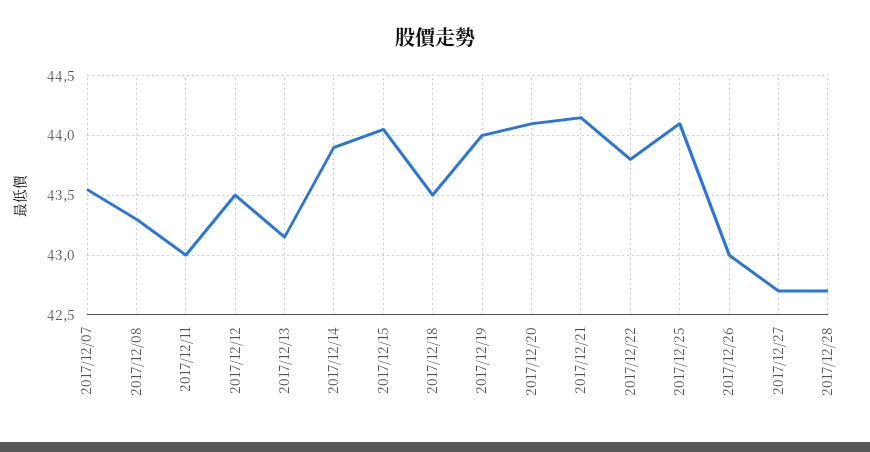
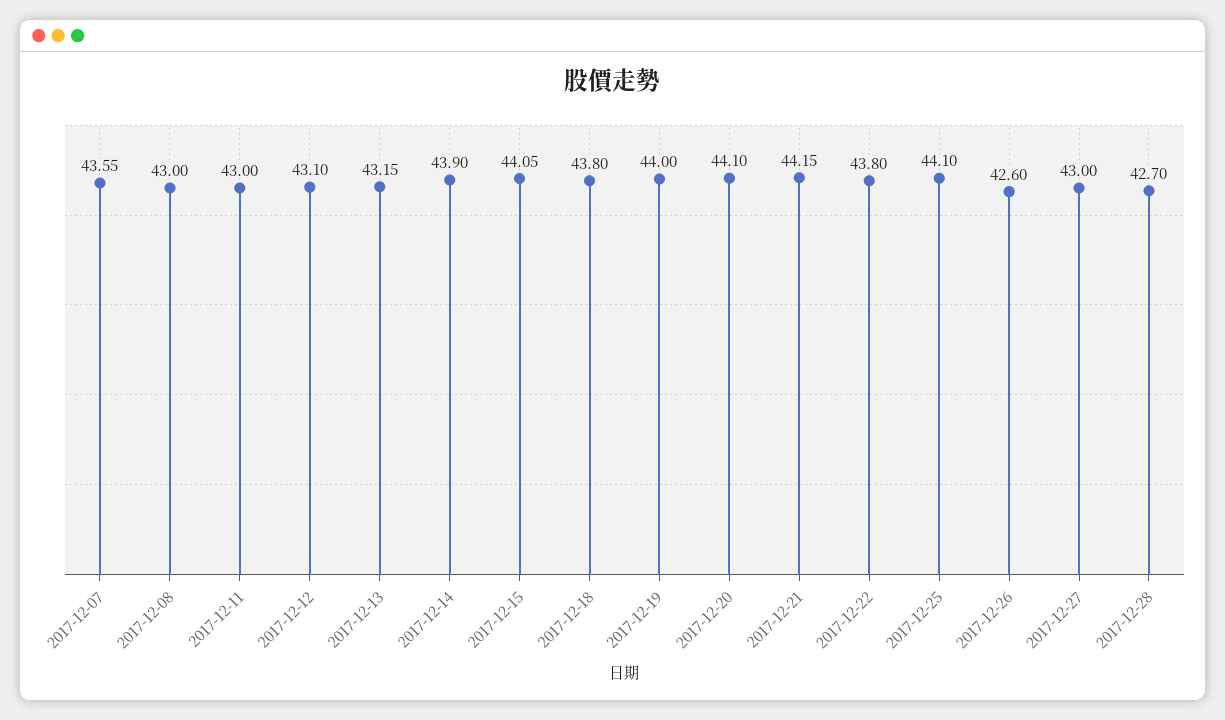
  {
    "2017/12/07": 43.55,
-   "2017/12/08": 43.3,
+   "2017/12/08": 43,
    "2017/12/11": 43,
-   "2017/12/12": 43.5,
+   "2017/12/12": 43.1,
    "2017/12/13": 43.15,
    "2017/12/14": 43.9,
    "2017/12/15": 44.05,
-   "2017/12/18": 43.5,
+   "2017/12/18": 43.8,
    "2017/12/19": 44,
    "2017/12/20": 44.1,
    "2017/12/21": 44.15,
    "2017/12/22": 43.8,
    "2017/12/25": 44.1,
-   "2017/12/26": 43,
+   "2017/12/26": 42.6,
-   "2017/12/27": 42.7,
+   "2017/12/27": 43,
    "2017/12/28": 42.7
  }

